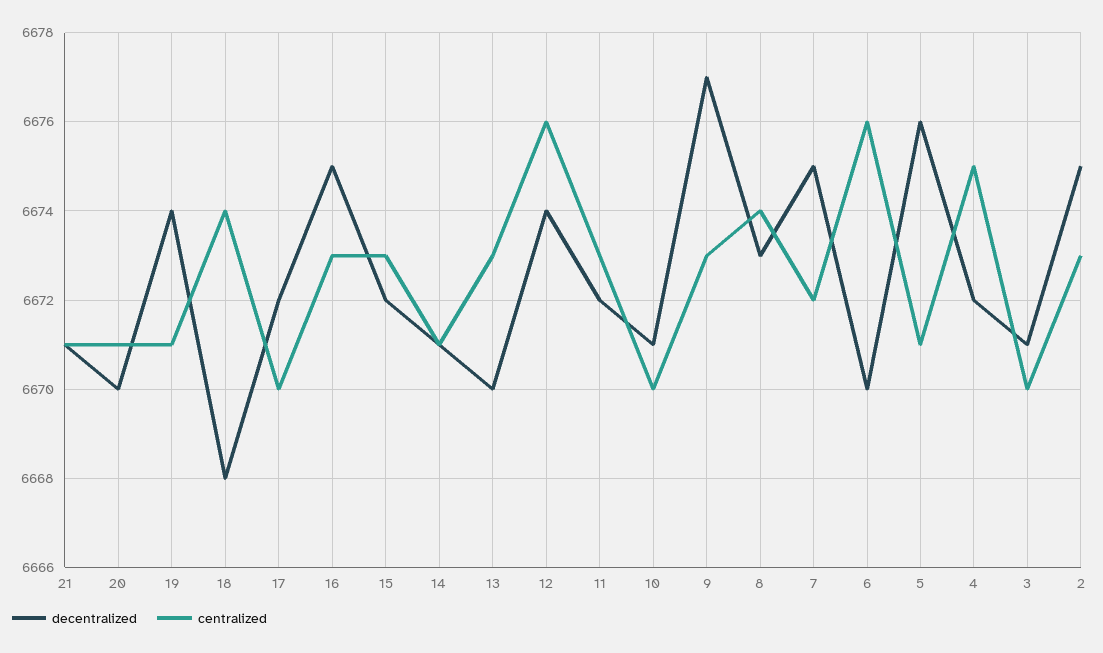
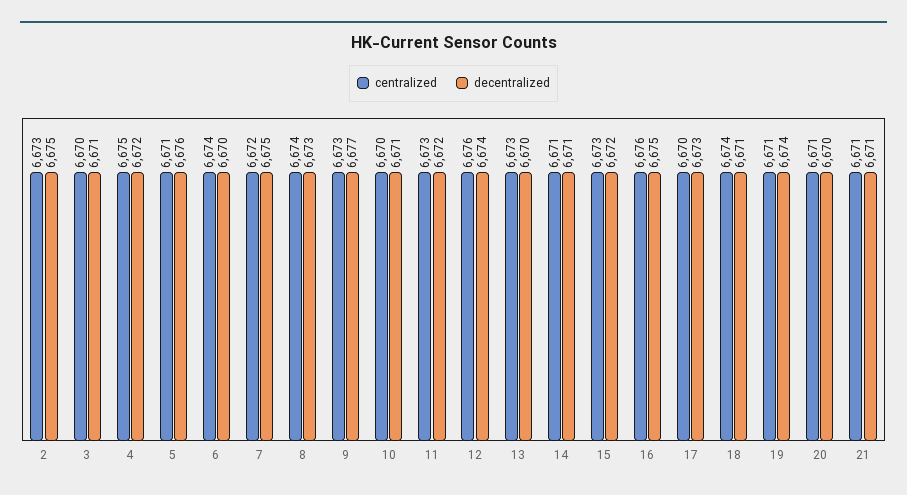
  {
    "decentralized": {
      "21": 6671,
      "20": 6670,
      "19": 6674,
-     "18": 6668,
+     "18": 6671,
-     "17": 6672,
+     "17": 6673,
      "16": 6675,
      "15": 6672,
      "14": 6671,
      "13": 6670,
      "12": 6674,
      "11": 6672,
      "10": 6671,
      "9": 6677,
      "8": 6673,
      "7": 6675,
      "6": 6670,
      "5": 6676,
      "4": 6672,
      "3": 6671,
      "2": 6675
    },
    "centralized": {
      "21": 6671,
      "20": 6671,
      "19": 6671,
      "18": 6674,
      "17": 6670,
-     "16": 6673,
+     "16": 6676,
      "15": 6673,
      "14": 6671,
      "13": 6673,
      "12": 6676,
      "11": 6673,
      "10": 6670,
      "9": 6673,
      "8": 6674,
      "7": 6672,
-     "6": 6676,
+     "6": 6674,
      "5": 6671,
      "4": 6675,
      "3": 6670,
      "2": 6673
    }
  }

